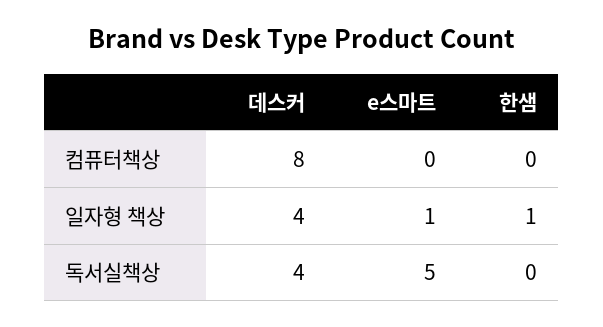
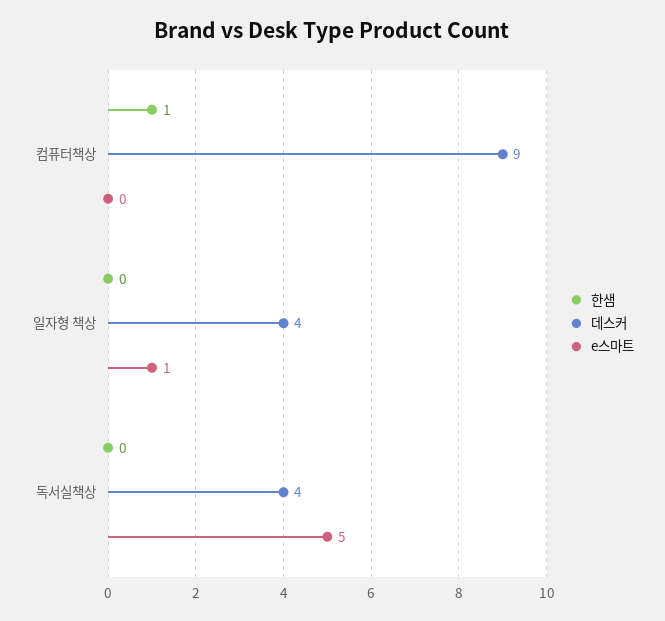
  {
    "데스커": {
-     "컴퓨터책상": 8,
+     "컴퓨터책상": 9,
      "일자형 책상": 4,
      "독서실책상": 4
    },
    "e스마트": {
      "컴퓨터책상": 0,
      "일자형 책상": 1,
      "독서실책상": 5
    },
    "한샘": {
-     "컴퓨터책상": 0,
+     "컴퓨터책상": 1,
-     "일자형 책상": 1,
+     "일자형 책상": 0,
      "독서실책상": 0
    }
  }

